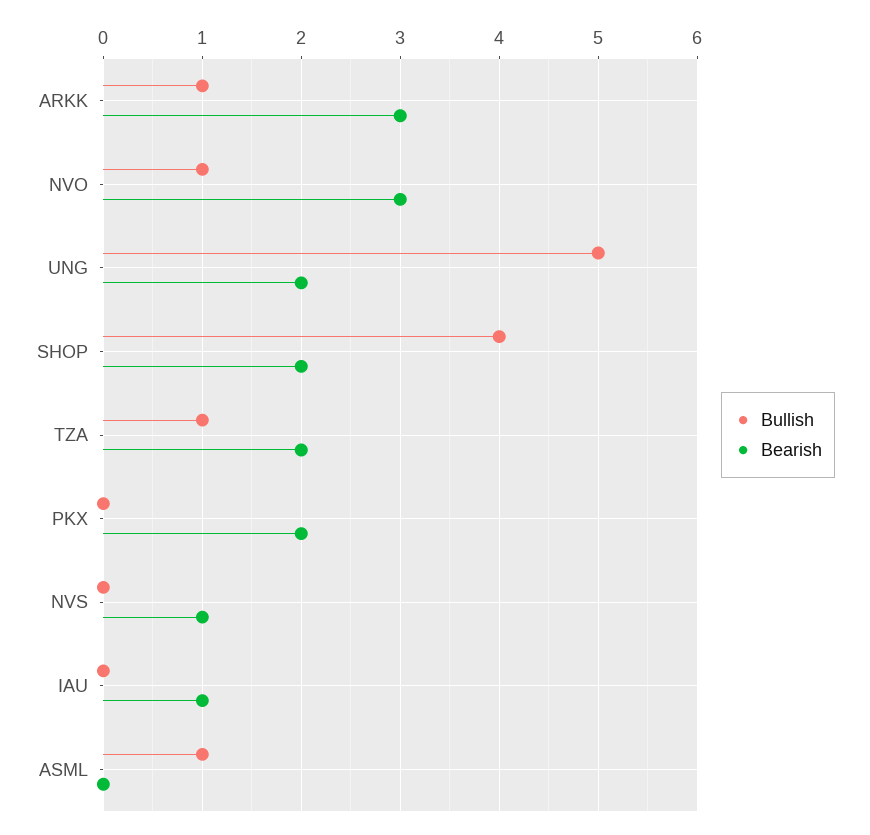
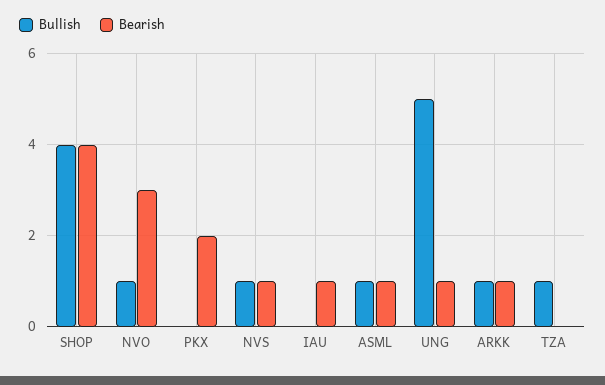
  {
    "Bullish": {
      "ARKK": 1,
      "NVO": 1,
      "UNG": 5,
      "SHOP": 4,
      "TZA": 1,
      "PKX": 0,
-     "NVS": 0,
+     "NVS": 1,
      "IAU": 0,
      "ASML": 1
    },
    "Bearish": {
-     "ARKK": 3,
+     "ARKK": 1,
      "NVO": 3,
-     "UNG": 2,
+     "UNG": 1,
-     "SHOP": 2,
+     "SHOP": 4,
-     "TZA": 2,
+     "TZA": 0,
      "PKX": 2,
      "NVS": 1,
      "IAU": 1,
-     "ASML": 0
+     "ASML": 1
    }
  }

